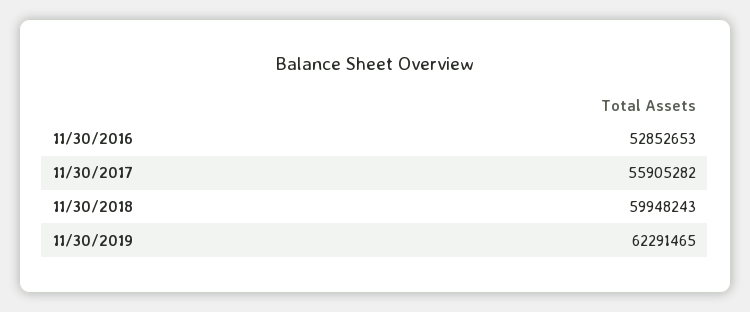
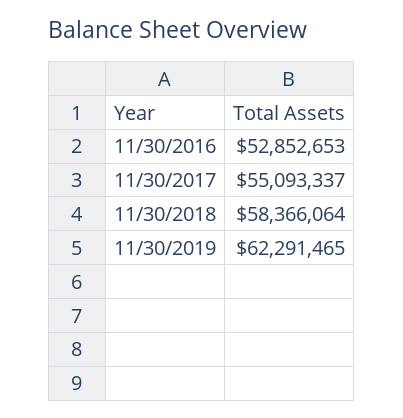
  {
    "11/30/2016": 52852653,
-   "11/30/2017": 55905282,
+   "11/30/2017": 55093337,
-   "11/30/2018": 59948243,
+   "11/30/2018": 58366064,
    "11/30/2019": 62291465
  }

